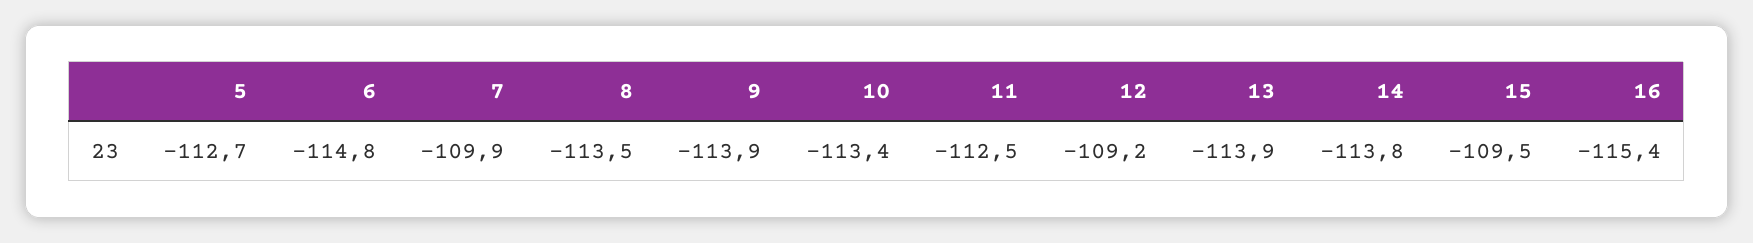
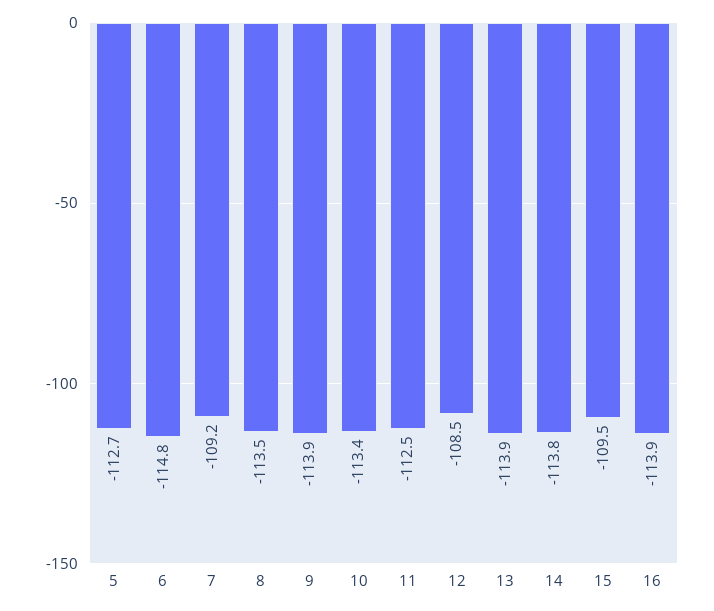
  {
    "5": -112.7,
    "6": -114.8,
-   "7": -109.9,
+   "7": -109.2,
    "8": -113.5,
    "9": -113.9,
    "10": -113.4,
    "11": -112.5,
-   "12": -109.2,
+   "12": -108.5,
    "13": -113.9,
    "14": -113.8,
    "15": -109.5,
-   "16": -115.4
+   "16": -113.9
  }

